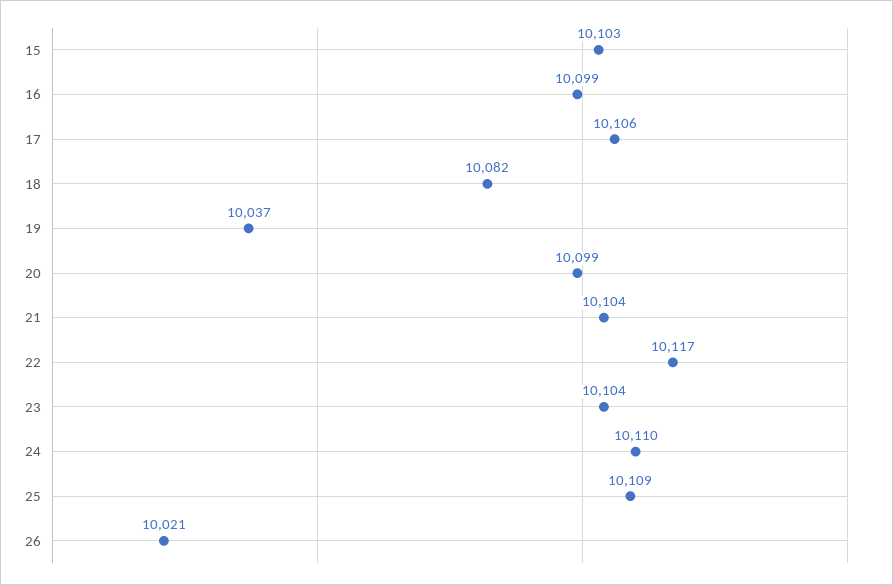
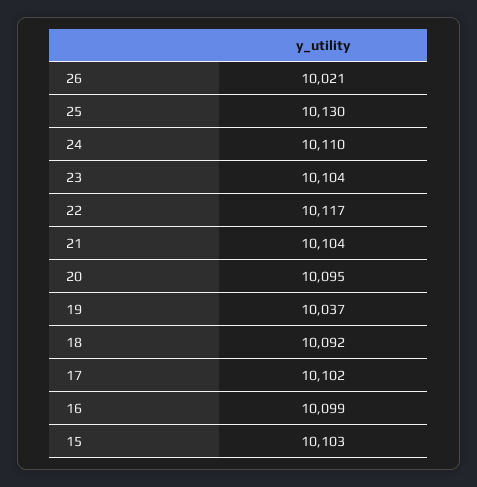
  {
    "15": 10103,
    "16": 10099,
-   "17": 10106,
+   "17": 10102,
-   "18": 10082,
+   "18": 10092,
    "19": 10037,
-   "20": 10099,
+   "20": 10095,
    "21": 10104,
    "22": 10117,
    "23": 10104,
    "24": 10110,
-   "25": 10109,
+   "25": 10130,
    "26": 10021
  }

